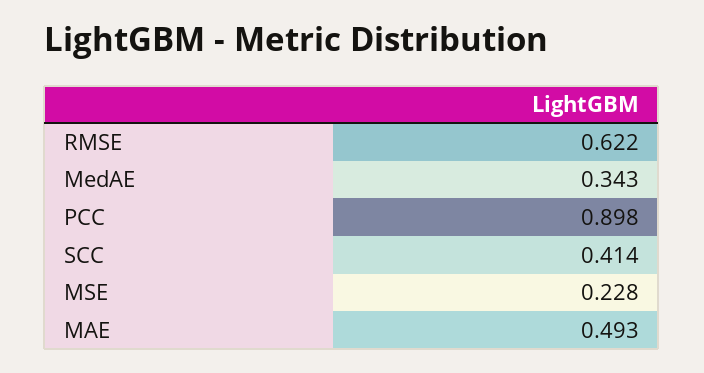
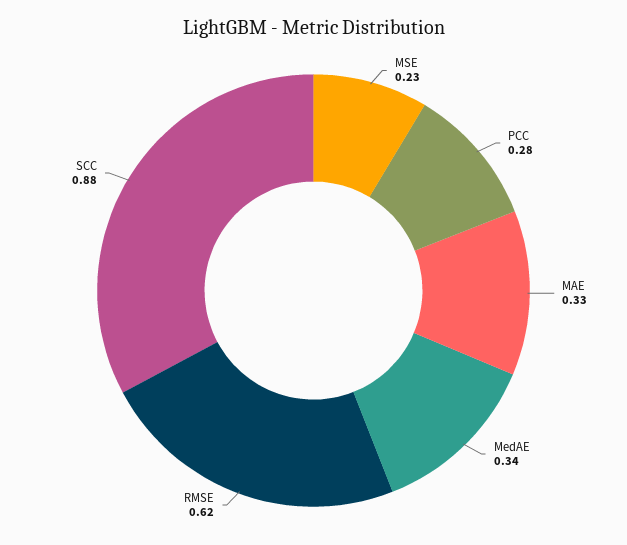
  {
    "RMSE": 0.622,
    "MedAE": 0.343,
-   "PCC": 0.898,
+   "PCC": 0.28,
-   "SCC": 0.414,
+   "SCC": 0.88,
    "MSE": 0.228,
-   "MAE": 0.493
+   "MAE": 0.33
  }

